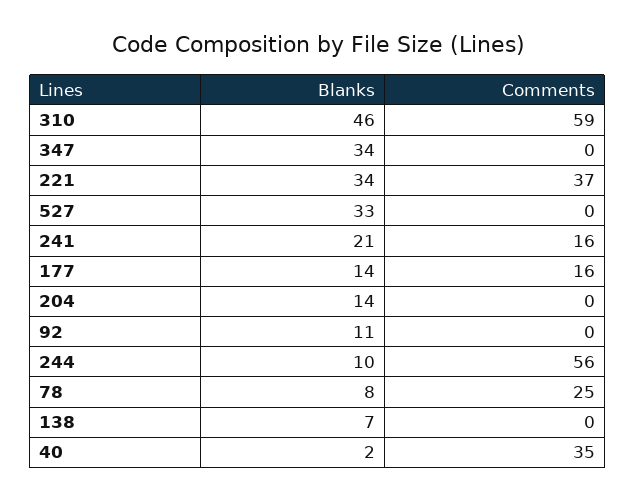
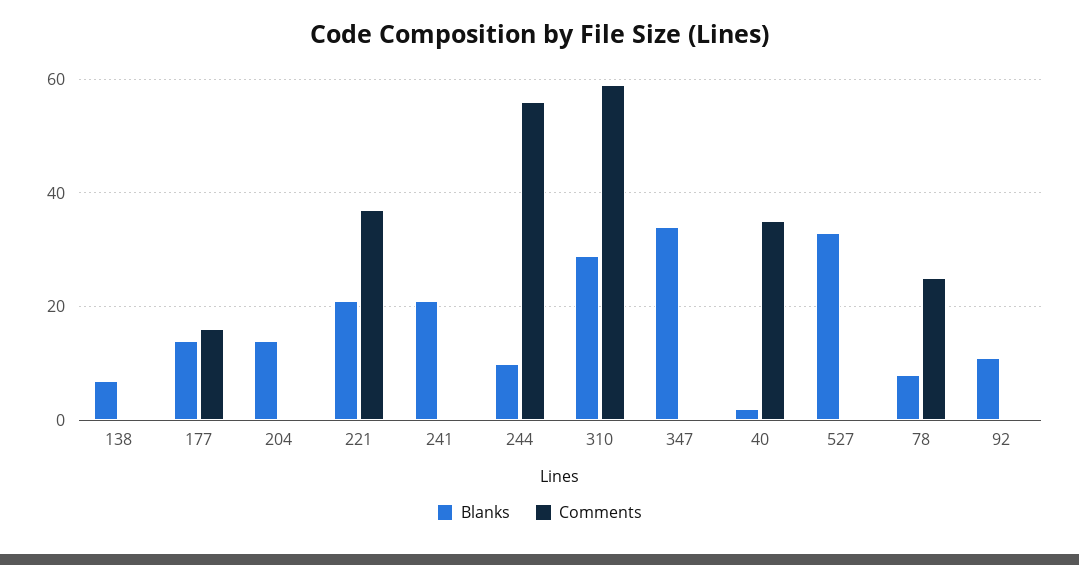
  {
    "Blanks": {
-     "310": 46,
+     "310": 30,
      "347": 34,
-     "221": 34,
+     "221": 20,
      "527": 33,
      "241": 21,
      "177": 14,
      "204": 14,
      "92": 11,
      "244": 10,
      "78": 8,
      "138": 7,
      "40": 2
    },
    "Comments": {
      "310": 59,
      "347": 0,
      "221": 37,
      "527": 0,
-     "241": 16,
+     "241": 0,
      "177": 16,
      "204": 0,
      "92": 0,
      "244": 56,
      "78": 25,
      "138": 0,
      "40": 35
    }
  }

